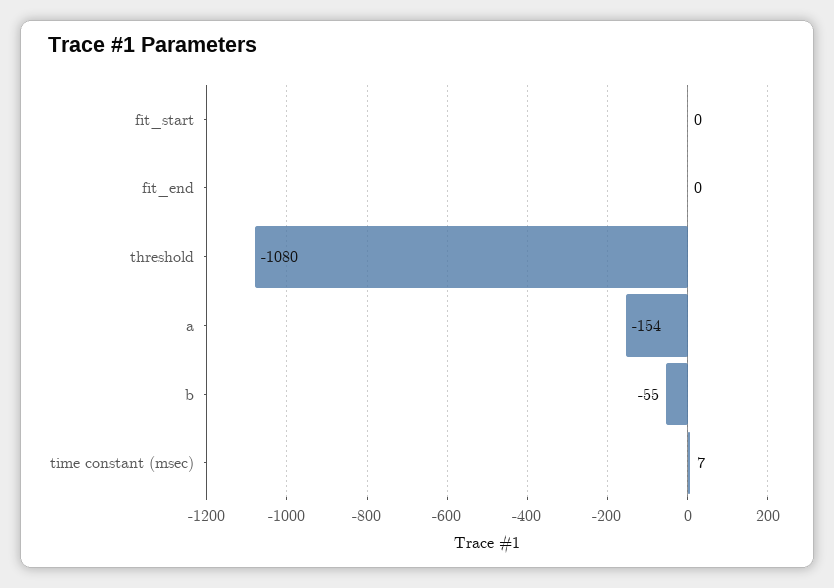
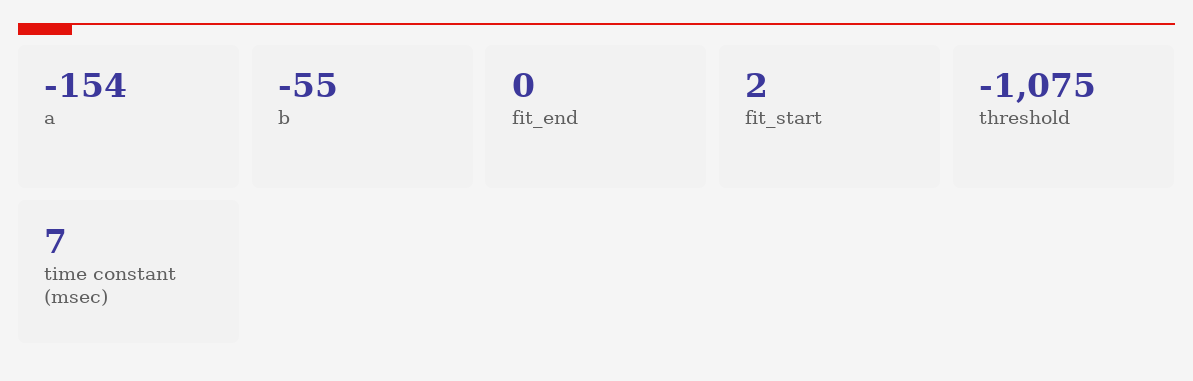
  {
-   "fit_start": 0,
+   "fit_start": 2,
    "fit_end": 0,
-   "threshold": -1080,
+   "threshold": -1075,
    "a": -154,
    "b": -55,
    "time constant (msec)": 7
  }

